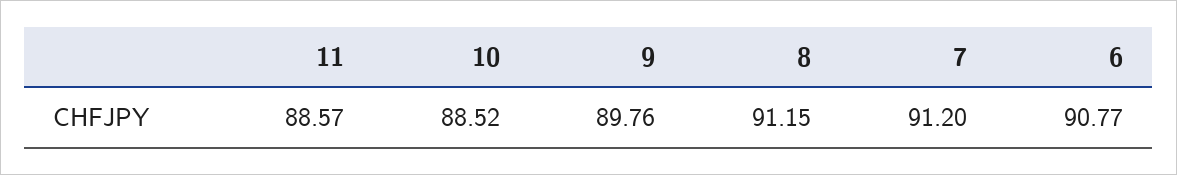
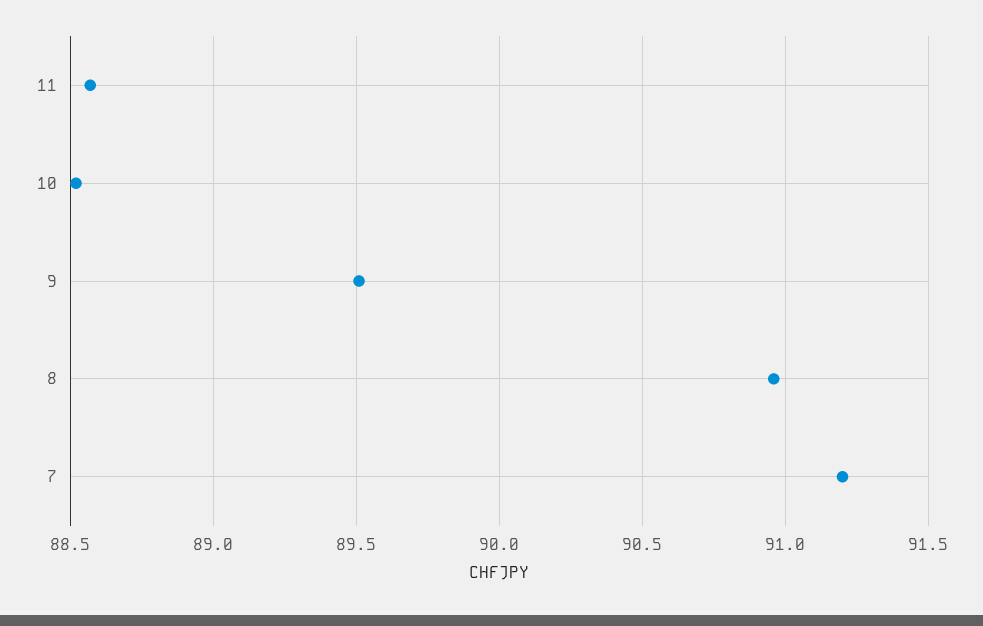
  {
    "11": 88.57,
    "10": 88.52,
-   "9": 89.76,
+   "9": 89.5,
-   "8": 91.15,
+   "8": 90.95,
-   "7": 91.2,
+   "7": 91.2
-   "6": 90.77
  }

